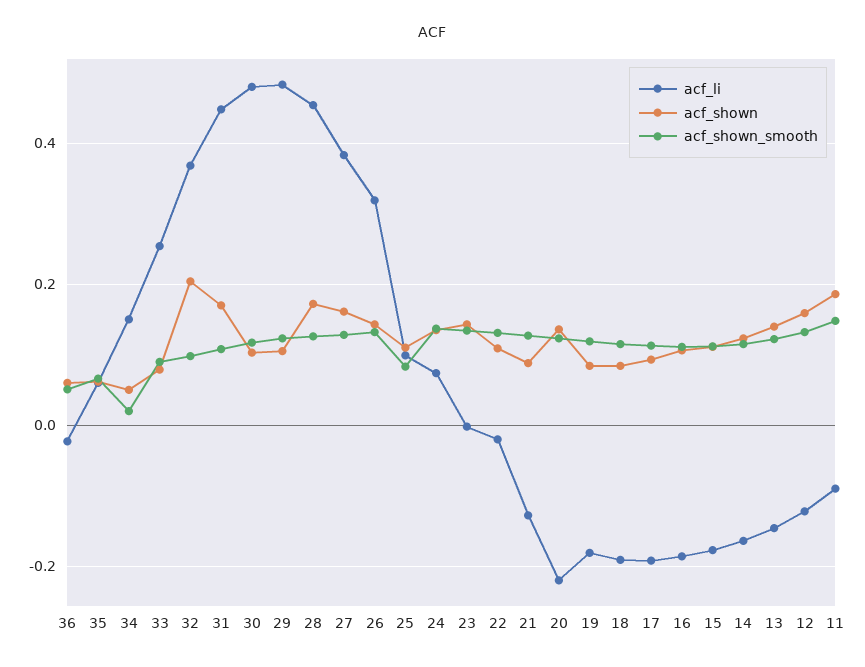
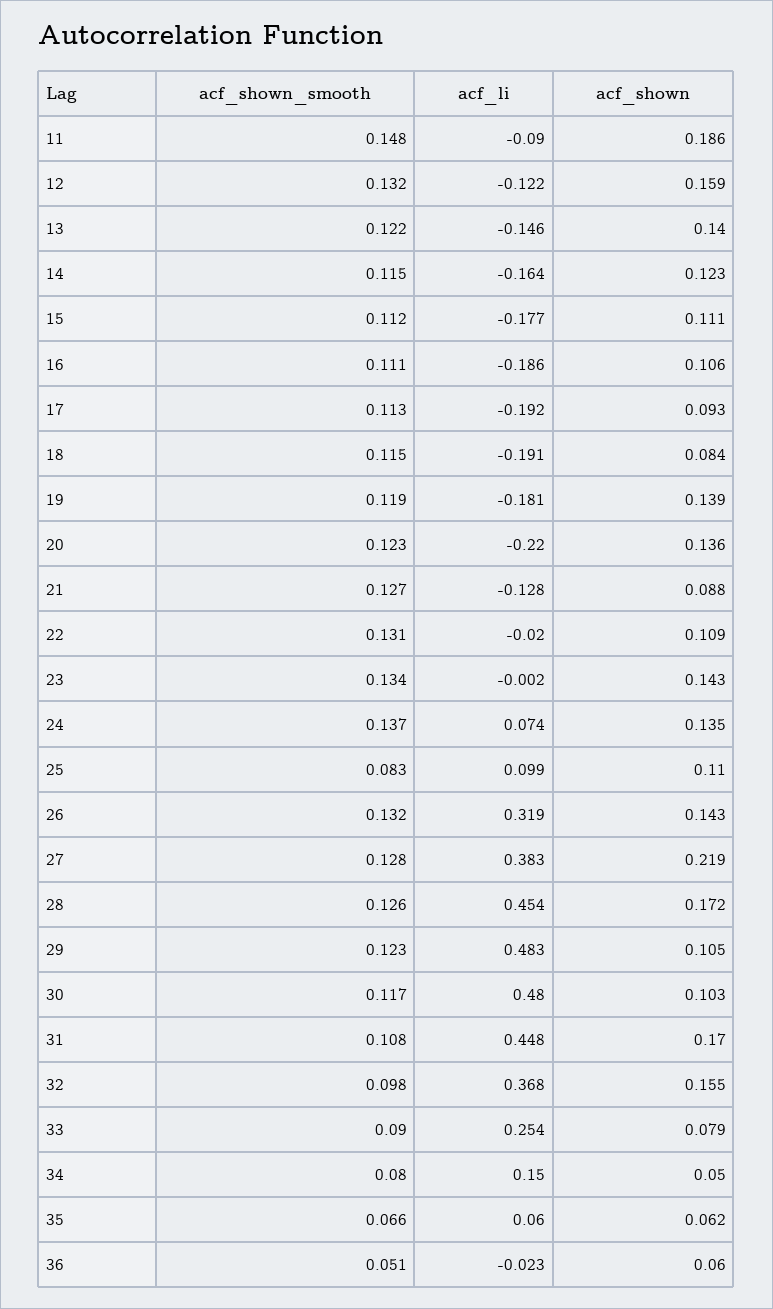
  {
    "acf_li": {
      "36": -0.023,
      "35": 0.06,
      "34": 0.15,
      "33": 0.254,
      "32": 0.368,
      "31": 0.448,
      "30": 0.48,
      "29": 0.483,
      "28": 0.454,
      "27": 0.383,
      "26": 0.319,
      "25": 0.099,
      "24": 0.074,
      "23": -0.002,
      "22": -0.02,
      "21": -0.128,
      "20": -0.22,
      "19": -0.181,
      "18": -0.191,
      "17": -0.192,
      "16": -0.186,
      "15": -0.177,
      "14": -0.164,
      "13": -0.146,
      "12": -0.122,
      "11": -0.09
    },
    "acf_shown": {
      "36": 0.06,
      "35": 0.062,
      "34": 0.05,
      "33": 0.079,
-     "32": 0.2,
+     "32": 0.155,
      "31": 0.17,
      "30": 0.103,
      "29": 0.105,
      "28": 0.172,
-     "27": 0.16,
+     "27": 0.219,
      "26": 0.143,
      "25": 0.11,
      "24": 0.135,
      "23": 0.143,
      "22": 0.109,
      "21": 0.088,
      "20": 0.136,
-     "19": 0.08,
+     "19": 0.139,
      "18": 0.084,
      "17": 0.093,
      "16": 0.106,
      "15": 0.111,
      "14": 0.123,
      "13": 0.14,
      "12": 0.159,
      "11": 0.186
    },
    "acf_shown_smooth": {
      "36": 0.051,
      "35": 0.066,
-     "34": 0.02,
+     "34": 0.08,
      "33": 0.09,
      "32": 0.098,
      "31": 0.108,
      "30": 0.117,
      "29": 0.123,
      "28": 0.126,
      "27": 0.128,
      "26": 0.132,
      "25": 0.083,
      "24": 0.137,
      "23": 0.134,
      "22": 0.131,
      "21": 0.127,
      "20": 0.123,
      "19": 0.119,
      "18": 0.115,
      "17": 0.113,
      "16": 0.111,
      "15": 0.112,
      "14": 0.115,
      "13": 0.122,
      "12": 0.132,
      "11": 0.148
    }
  }

